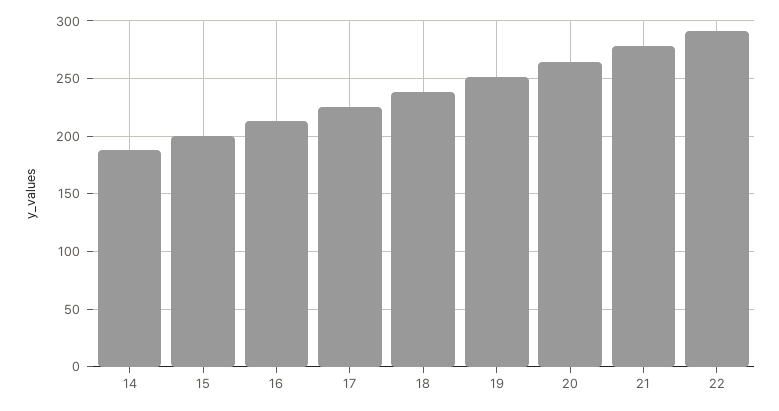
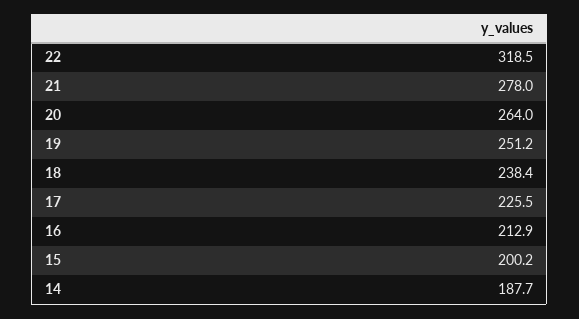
  {
    "14": 187.7,
    "15": 200.2,
    "16": 212.9,
    "17": 225.5,
    "18": 238.4,
    "19": 251.2,
    "20": 264,
    "21": 278,
-   "22": 290
+   "22": 318.5
  }

